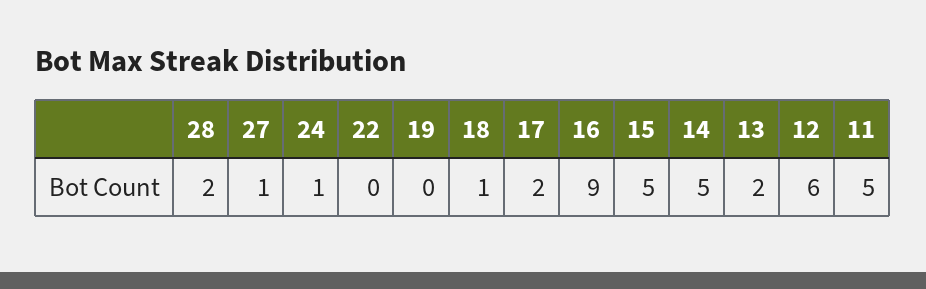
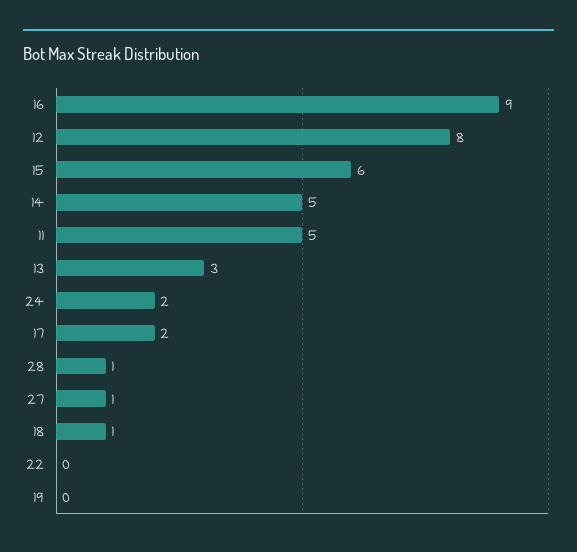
  {
-   "28": 2,
+   "28": 1,
    "27": 1,
-   "24": 1,
+   "24": 2,
    "22": 0,
    "19": 0,
    "18": 1,
    "17": 2,
    "16": 9,
-   "15": 5,
+   "15": 6,
    "14": 5,
-   "13": 2,
+   "13": 3,
-   "12": 6,
+   "12": 8,
    "11": 5
  }

